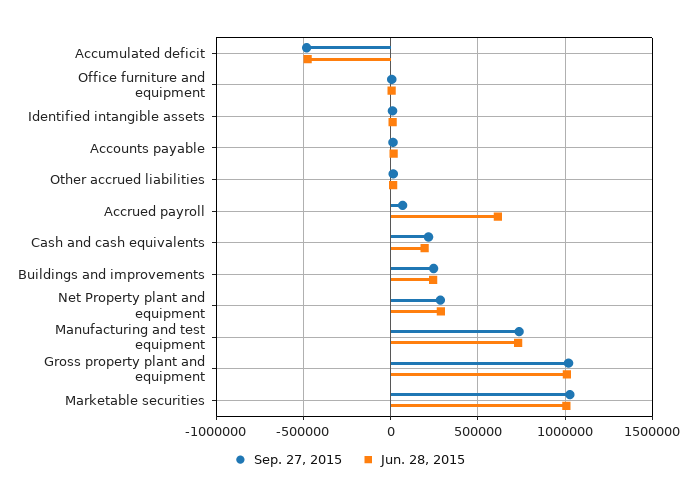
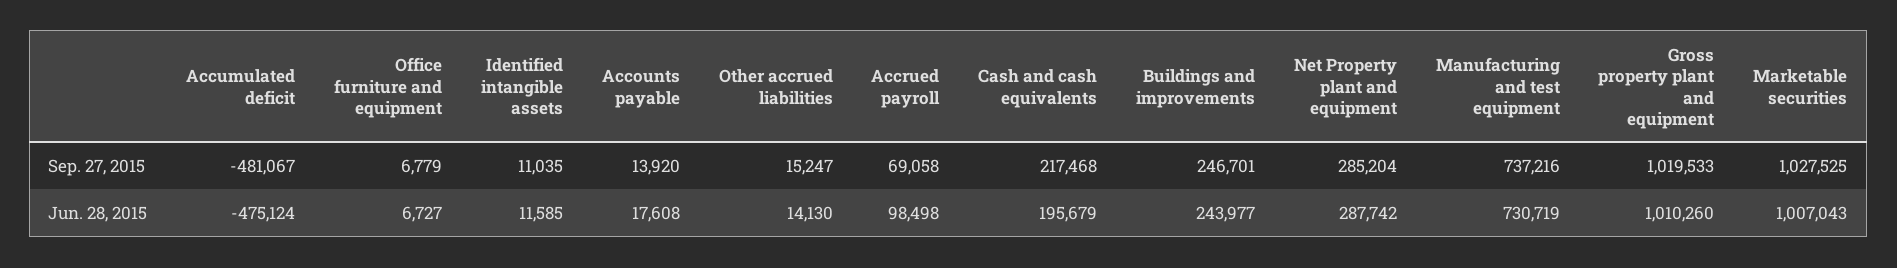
  {
    "Sep. 27, 2015": {
      "Accumulated deficit": -481067,
      "Office furniture and equipment": 6779,
      "Identified intangible assets": 11035,
      "Accounts payable": 13920,
      "Other accrued liabilities": 15247,
      "Accrued payroll": 69058,
      "Cash and cash equivalents": 217468,
      "Buildings and improvements": 246701,
      "Net Property plant and equipment": 285204,
      "Manufacturing and test equipment": 737216,
      "Gross property plant and equipment": 1019533,
      "Marketable securities": 1027525
    },
    "Jun. 28, 2015": {
      "Accumulated deficit": -475124,
      "Office furniture and equipment": 6727,
      "Identified intangible assets": 11585,
      "Accounts payable": 17608,
      "Other accrued liabilities": 14130,
-     "Accrued payroll": 600000,
+     "Accrued payroll": 98498,
      "Cash and cash equivalents": 195679,
      "Buildings and improvements": 243977,
      "Net Property plant and equipment": 287742,
      "Manufacturing and test equipment": 730719,
      "Gross property plant and equipment": 1010260,
      "Marketable securities": 1007043
    }
  }

